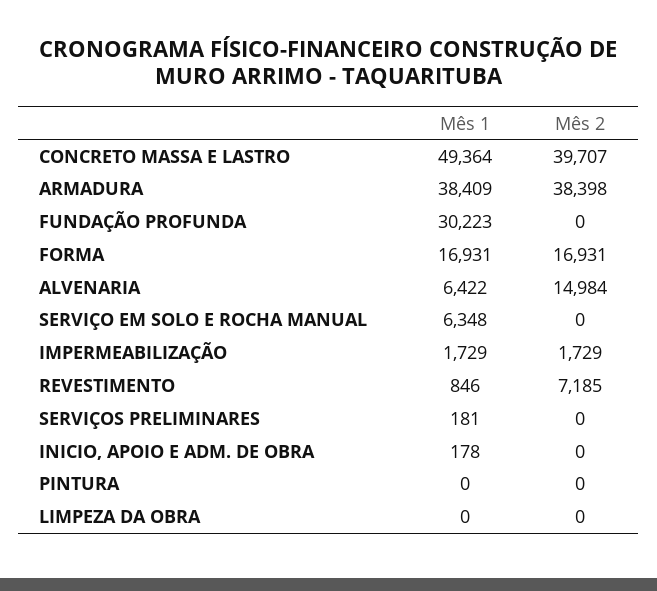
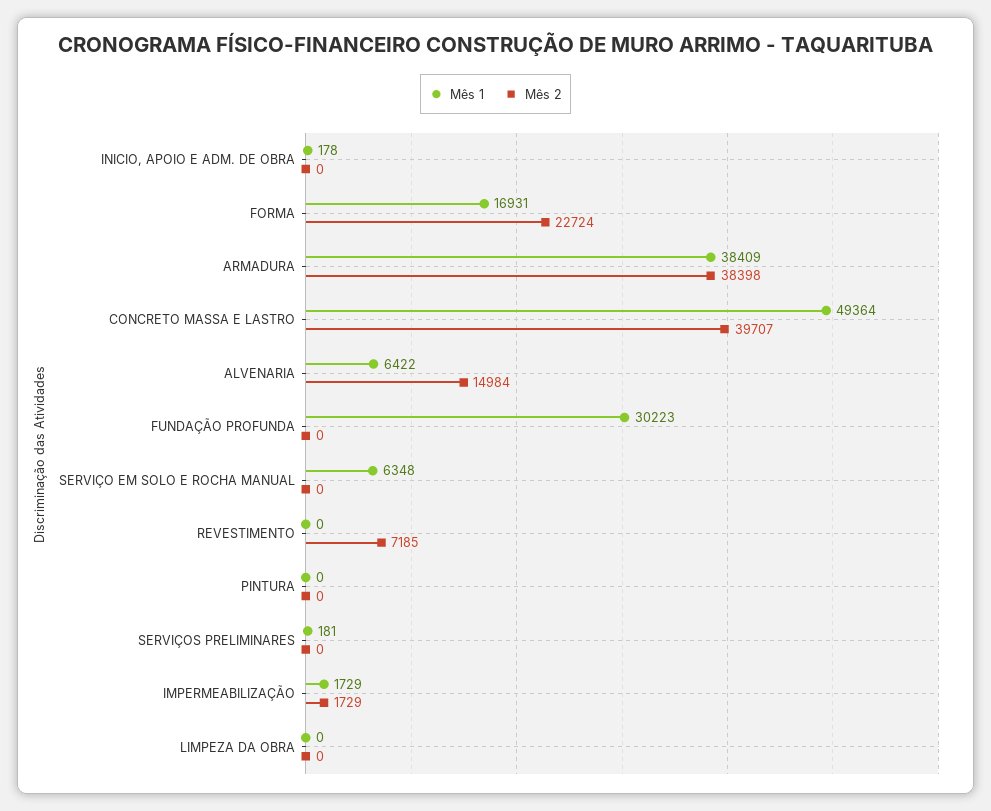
  {
    "Mês 1": {
      "CONCRETO MASSA E LASTRO": 49364,
      "ARMADURA": 38409,
      "FUNDAÇÃO PROFUNDA": 30223,
      "FORMA": 16931,
      "ALVENARIA": 6422,
      "SERVIÇO EM SOLO E ROCHA MANUAL": 6348,
      "IMPERMEABILIZAÇÃO": 1729,
-     "REVESTIMENTO": 846,
+     "REVESTIMENTO": 0,
      "SERVIÇOS PRELIMINARES": 181,
      "INICIO, APOIO E ADM. DE OBRA": 178,
      "PINTURA": 0,
      "LIMPEZA DA OBRA": 0
    },
    "Mês 2": {
      "CONCRETO MASSA E LASTRO": 39707,
      "ARMADURA": 38398,
      "FUNDAÇÃO PROFUNDA": 0,
-     "FORMA": 16931,
+     "FORMA": 22724,
      "ALVENARIA": 14984,
      "SERVIÇO EM SOLO E ROCHA MANUAL": 0,
      "IMPERMEABILIZAÇÃO": 1729,
      "REVESTIMENTO": 7185,
      "SERVIÇOS PRELIMINARES": 0,
      "INICIO, APOIO E ADM. DE OBRA": 0,
      "PINTURA": 0,
      "LIMPEZA DA OBRA": 0
    }
  }

